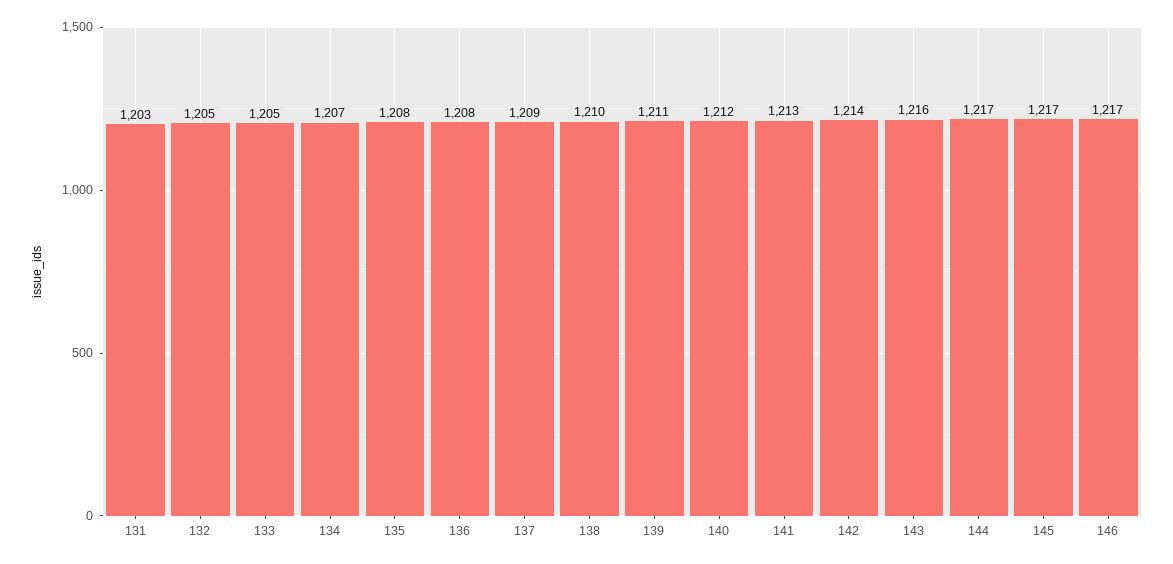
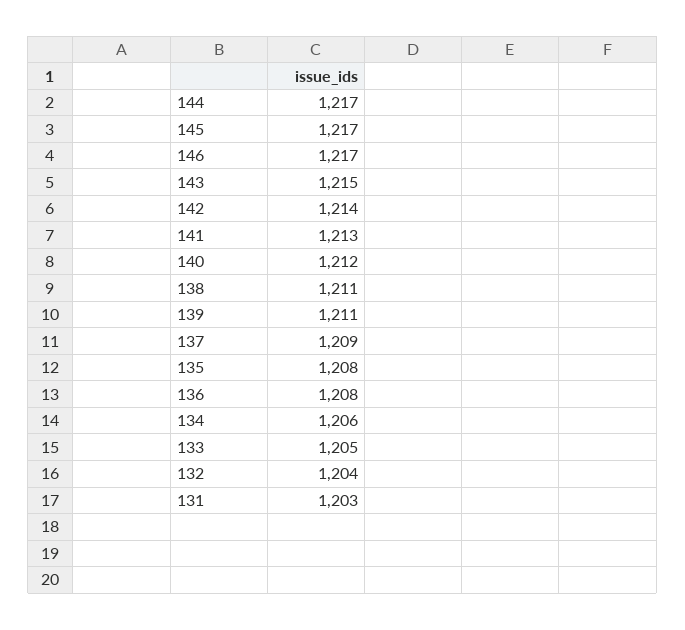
  {
    "131": 1203,
-   "132": 1205,
+   "132": 1204,
    "133": 1205,
-   "134": 1207,
+   "134": 1206,
    "135": 1208,
    "136": 1208,
    "137": 1209,
-   "138": 1210,
+   "138": 1211,
    "139": 1211,
    "140": 1212,
    "141": 1213,
    "142": 1214,
-   "143": 1216,
+   "143": 1215,
    "144": 1217,
    "145": 1217,
    "146": 1217
  }

